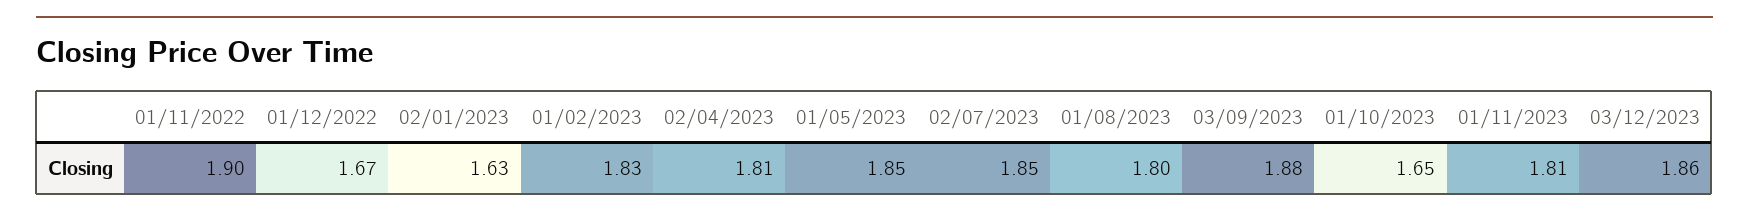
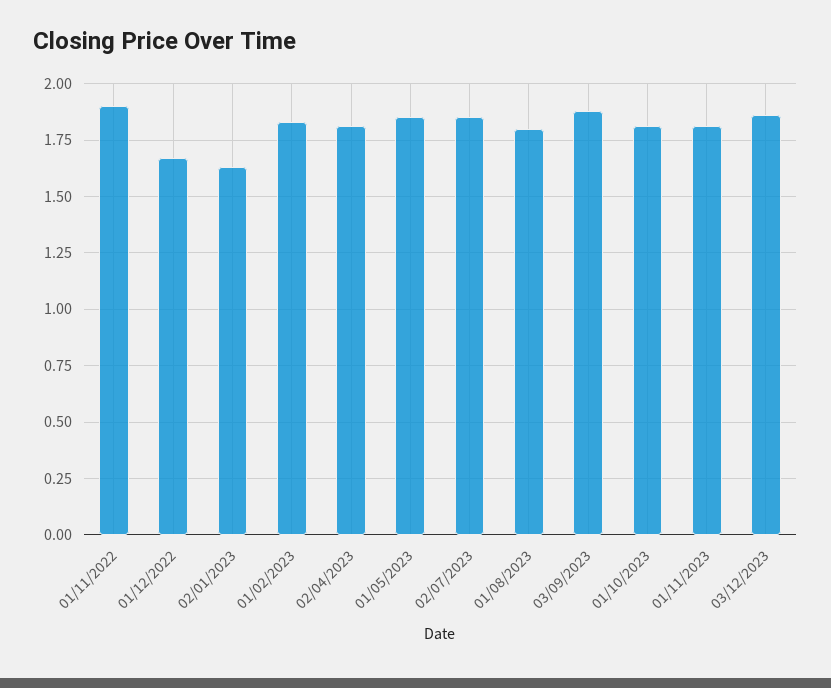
  {
    "01/11/2022": 1.9,
    "01/12/2022": 1.67,
    "02/01/2023": 1.63,
    "01/02/2023": 1.83,
    "02/04/2023": 1.81,
    "01/05/2023": 1.85,
    "02/07/2023": 1.85,
    "01/08/2023": 1.8,
    "03/09/2023": 1.88,
-   "01/10/2023": 1.65,
+   "01/10/2023": 1.8,
    "01/11/2023": 1.81,
    "03/12/2023": 1.86
  }

